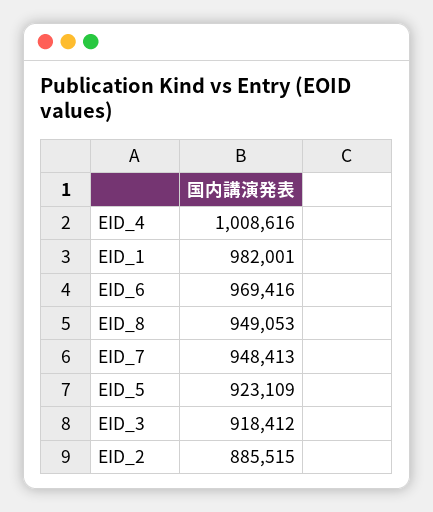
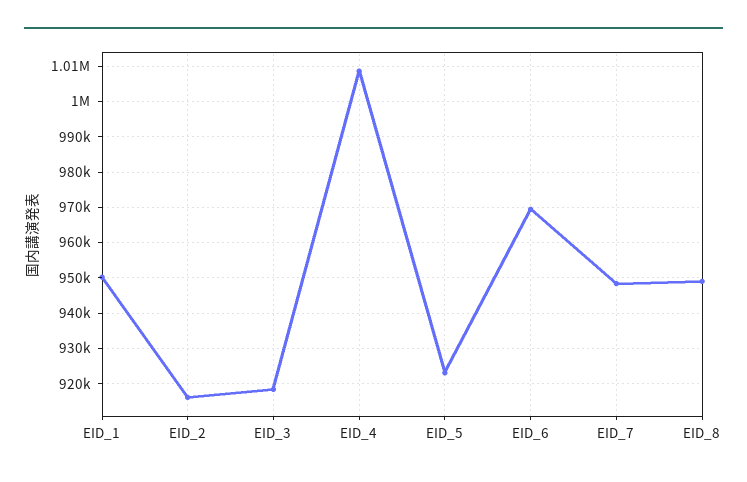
  {
    "EID_4": 1008616,
-   "EID_1": 982001,
+   "EID_1": 950000,
    "EID_6": 969416,
    "EID_8": 949053,
    "EID_7": 948413,
    "EID_5": 923109,
    "EID_3": 918412,
-   "EID_2": 885515
+   "EID_2": 916000
  }

